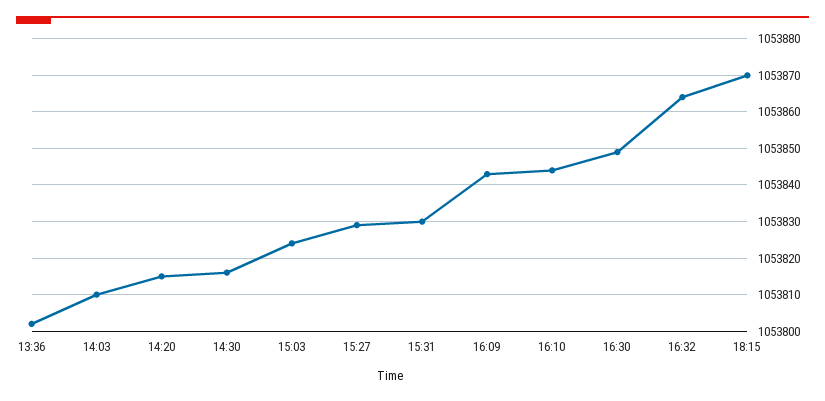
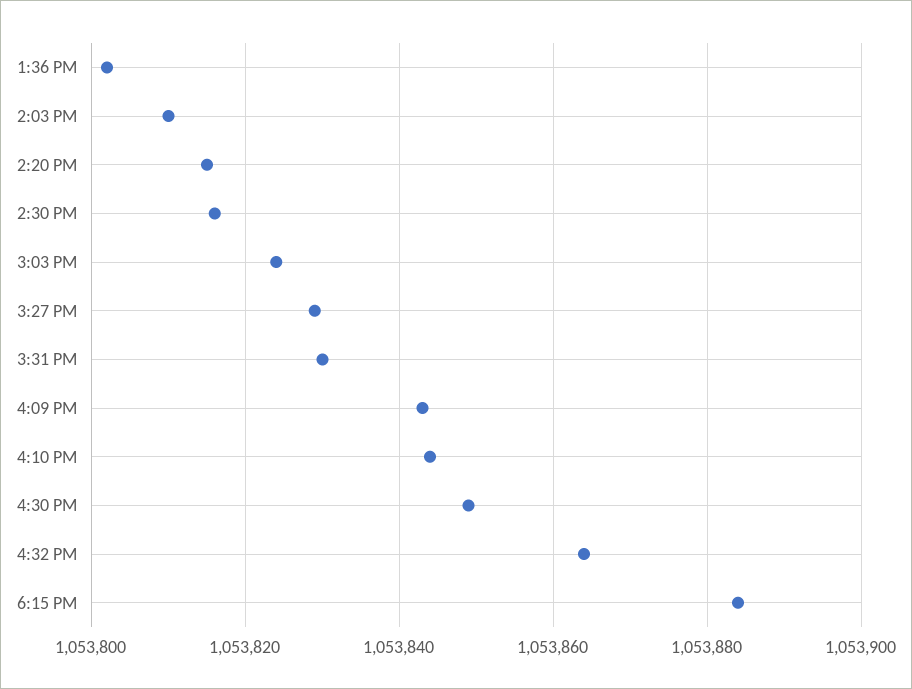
  {
    "13:36": 1053800,
    "14:03": 1053810,
    "14:20": 1053815,
    "14:30": 1053815,
    "15:03": 1053825,
    "15:27": 1053830,
    "15:31": 1053830,
    "16:09": 1053845,
    "16:10": 1053845,
    "16:30": 1053850,
    "16:32": 1053865,
-   "18:15": 1053870
+   "18:15": 1053885
  }

